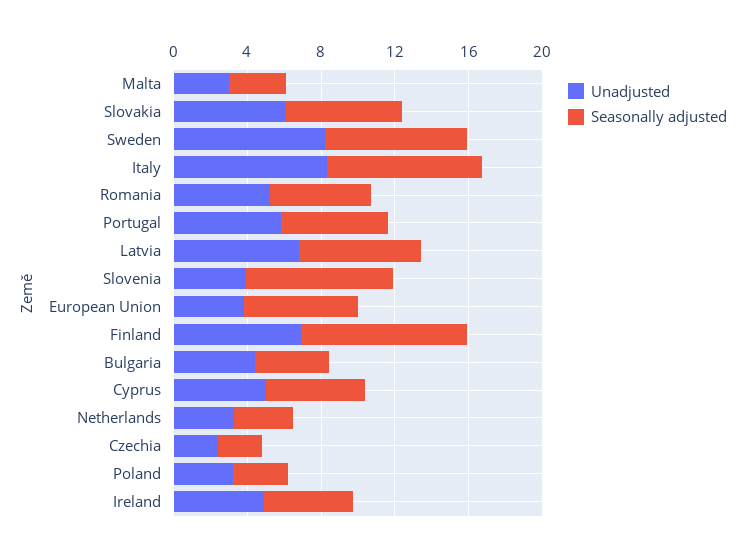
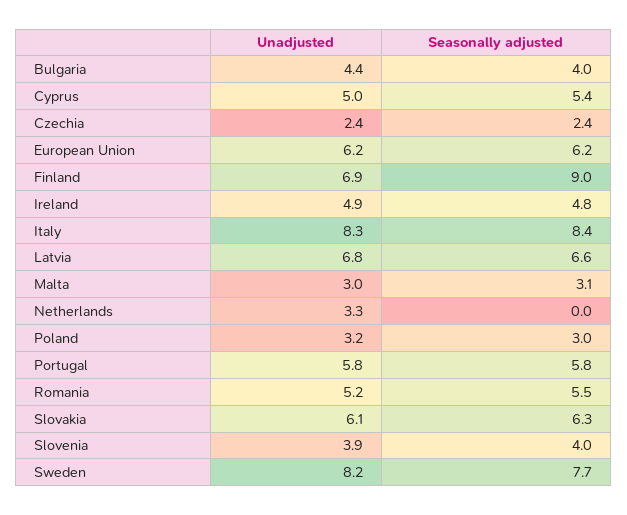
  {
    "Unadjusted": {
      "Malta": 3,
      "Slovakia": 6.1,
      "Sweden": 8.2,
      "Italy": 8.3,
      "Romania": 5.2,
      "Portugal": 5.8,
      "Latvia": 6.8,
      "Slovenia": 3.9,
-     "European Union": 4,
+     "European Union": 6.2,
      "Finland": 6.9,
      "Bulgaria": 4.4,
      "Cyprus": 5,
      "Netherlands": 3.3,
      "Czechia": 2.4,
      "Poland": 3.2,
      "Ireland": 4.9
    },
    "Seasonally adjusted": {
      "Malta": 3.1,
      "Slovakia": 6.3,
      "Sweden": 7.7,
      "Italy": 8.4,
      "Romania": 5.5,
      "Portugal": 5.8,
      "Latvia": 6.6,
-     "Slovenia": 8,
+     "Slovenia": 4,
      "European Union": 6.2,
      "Finland": 9,
      "Bulgaria": 4,
      "Cyprus": 5.4,
-     "Netherlands": 3,
+     "Netherlands": 0,
      "Czechia": 2.4,
      "Poland": 3,
      "Ireland": 4.8
    }
  }

